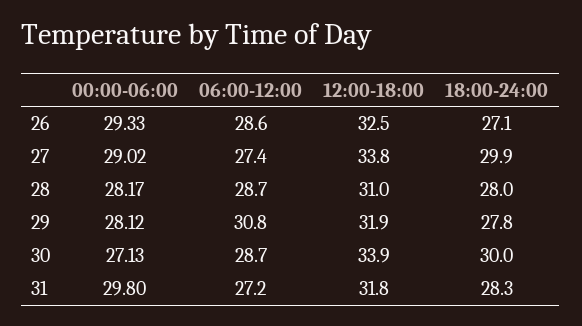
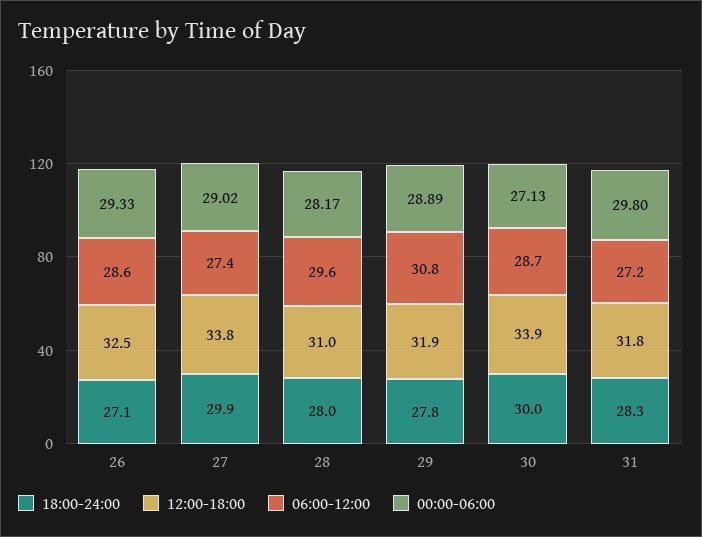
  {
    "00:00-06:00": {
      "26": 29.33,
      "27": 29.02,
      "28": 28.17,
-     "29": 28.12,
+     "29": 28.89,
      "30": 27.13,
      "31": 29.8
    },
    "06:00-12:00": {
      "26": 28.6,
      "27": 27.4,
-     "28": 28.7,
+     "28": 29.6,
      "29": 30.8,
      "30": 28.7,
      "31": 27.2
    },
    "12:00-18:00": {
      "26": 32.5,
      "27": 33.8,
      "28": 31,
      "29": 31.9,
      "30": 33.9,
      "31": 31.8
    },
    "18:00-24:00": {
      "26": 27.1,
      "27": 29.9,
      "28": 28,
      "29": 27.8,
      "30": 30,
      "31": 28.3
    }
  }

